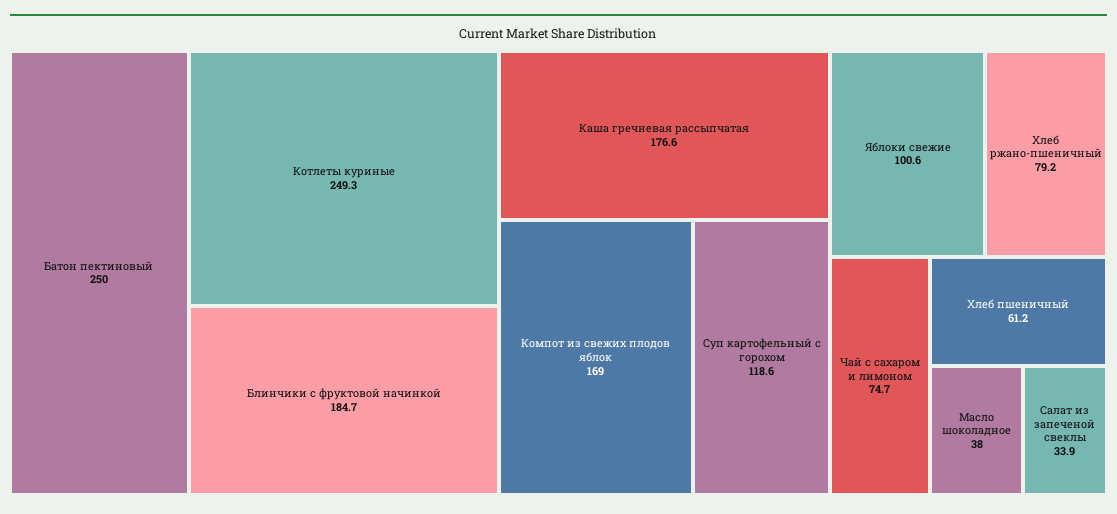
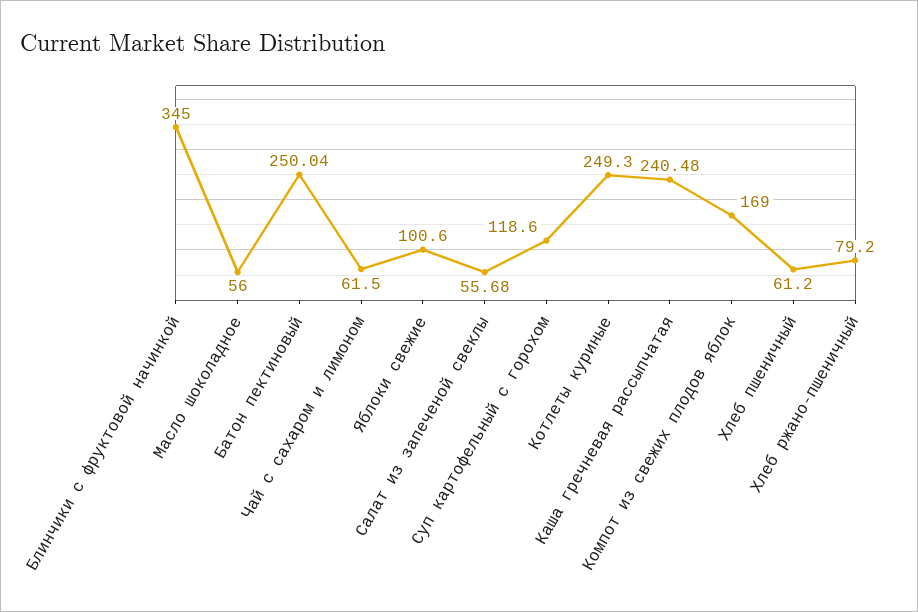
  {
    "Батон пектиновый": 250.04,
    "Котлеты куриные": 249.3,
-   "Блинчики с фруктовой начинкой": 184.7,
+   "Блинчики с фруктовой начинкой": 345,
-   "Каша гречневая рассыпчатая": 176.6,
+   "Каша гречневая рассыпчатая": 240.48,
    "Компот из свежих плодов яблок": 169,
    "Суп картофельный с горохом": 118.6,
    "Яблоки свежие": 100.6,
    "Хлеб ржано-пшеничный": 79.2,
-   "Чай с сахаром и лимоном": 74.7,
+   "Чай с сахаром и лимоном": 61.5,
    "Хлеб пшеничный": 61.2,
-   "Масло шоколадное": 38,
+   "Масло шоколадное": 56,
-   "Салат из запеченой свеклы": 33.9
+   "Салат из запеченой свеклы": 55.68
  }

